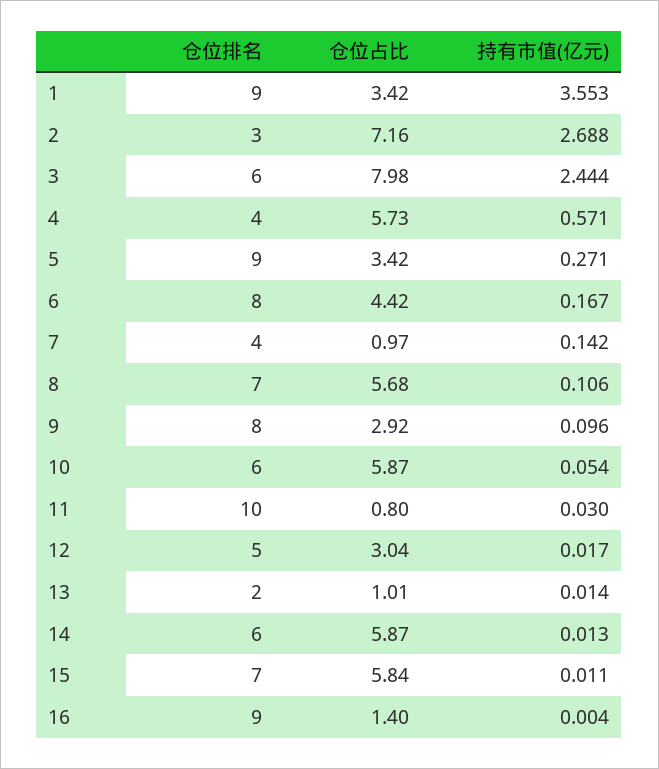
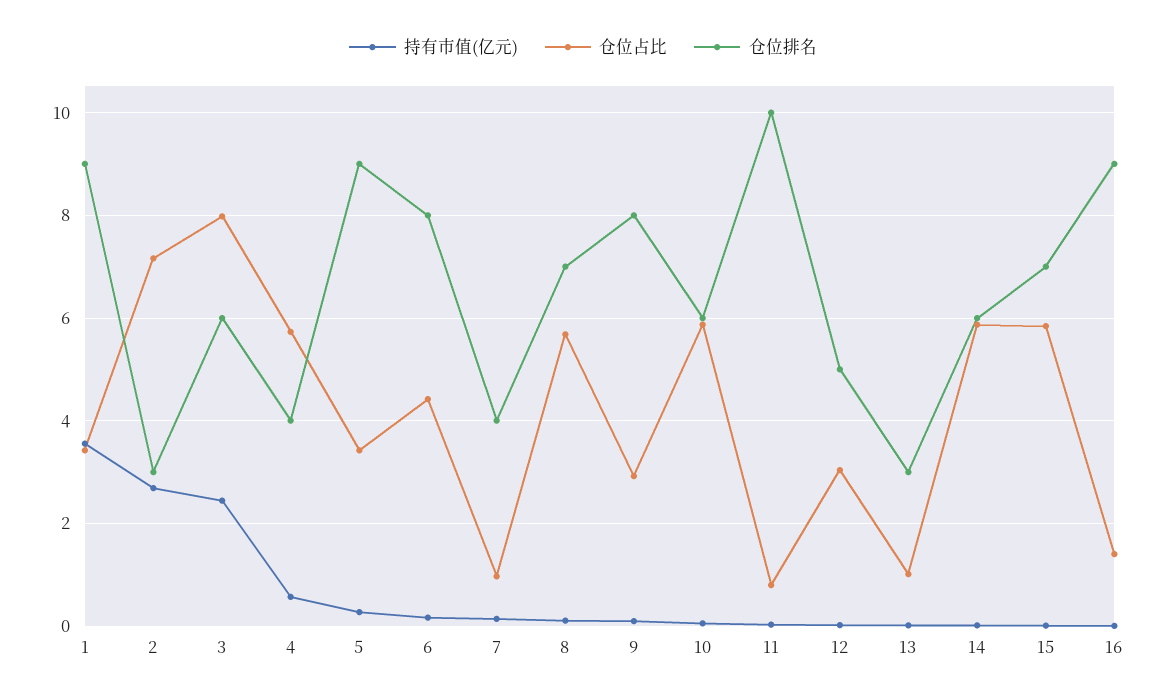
  {
    "仓位排名": {
      "1": 9,
      "2": 3,
      "3": 6,
      "4": 4,
      "5": 9,
      "6": 8,
      "7": 4,
      "8": 7,
      "9": 8,
      "10": 6,
      "11": 10,
      "12": 5,
-     "13": 2,
+     "13": 3,
      "14": 6,
      "15": 7,
      "16": 9
    },
    "仓位占比": {
      "1": 3.42,
      "2": 7.16,
      "3": 7.98,
      "4": 5.73,
      "5": 3.42,
      "6": 4.42,
      "7": 0.97,
      "8": 5.68,
      "9": 2.92,
      "10": 5.87,
      "11": 0.8,
      "12": 3.04,
      "13": 1.01,
      "14": 5.87,
      "15": 5.84,
      "16": 1.4
    },
    "持有市值(亿元)": {
      "1": 3.553,
      "2": 2.688,
      "3": 2.444,
      "4": 0.571,
      "5": 0.271,
      "6": 0.167,
      "7": 0.142,
      "8": 0.106,
      "9": 0.096,
      "10": 0.054,
      "11": 0.03,
      "12": 0.017,
      "13": 0.014,
      "14": 0.013,
      "15": 0.011,
      "16": 0.004
    }
  }

